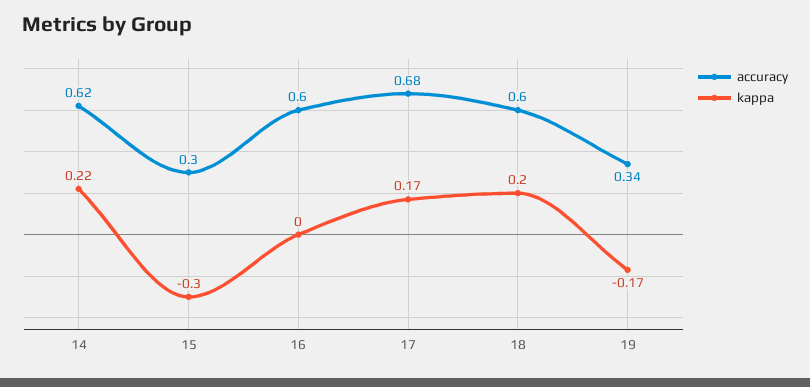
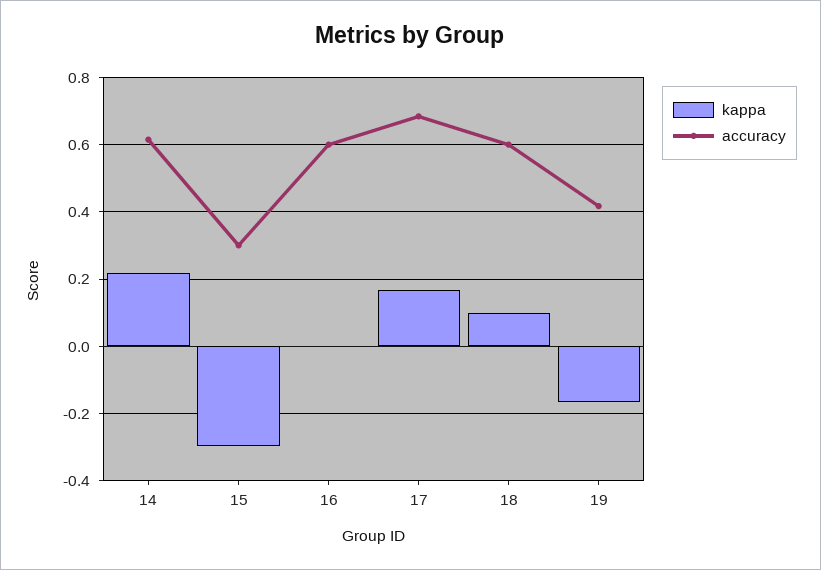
  {
    "accuracy": {
      "14": 0.62,
      "15": 0.3,
      "16": 0.6,
      "17": 0.68,
      "18": 0.6,
-     "19": 0.34
+     "19": 0.42
    },
    "kappa": {
      "14": 0.22,
      "15": -0.3,
      "16": 0,
      "17": 0.17,
-     "18": 0.2,
+     "18": 0.1,
      "19": -0.17
    }
  }

